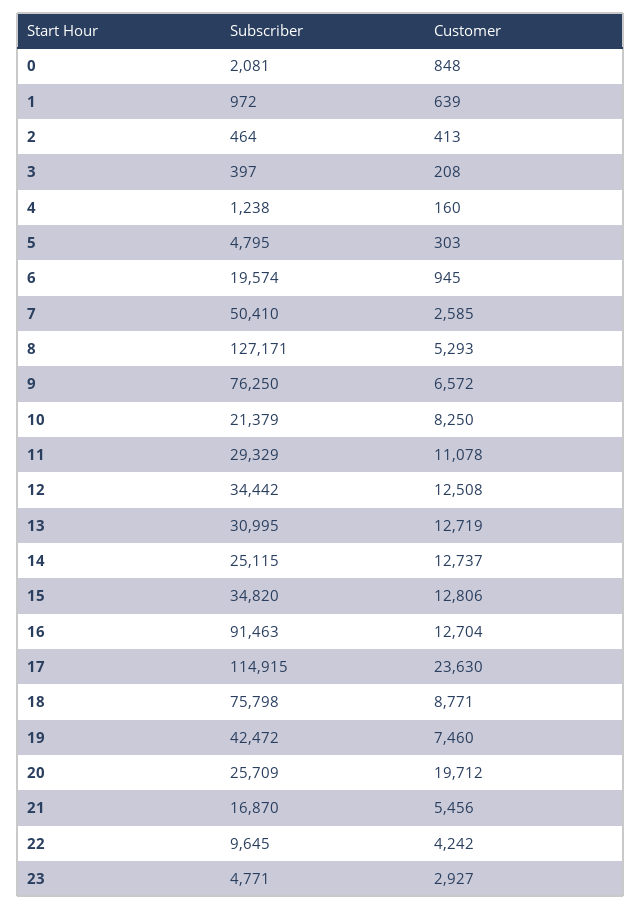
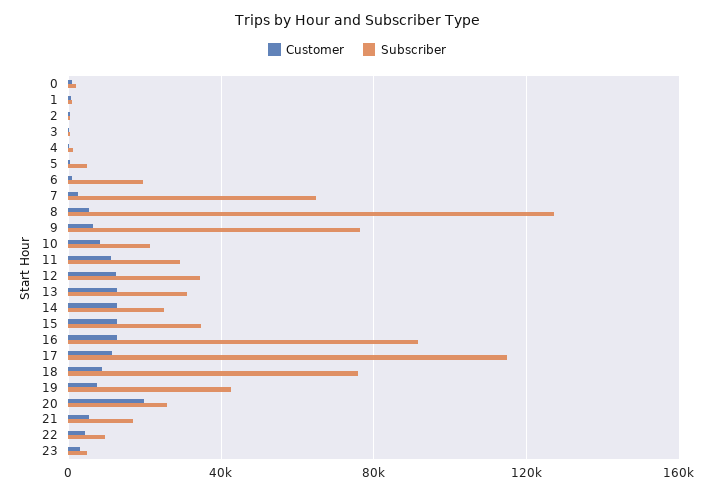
  {
    "Subscriber": {
      "0": 2081,
      "1": 972,
      "2": 464,
      "3": 397,
      "4": 1238,
      "5": 4795,
      "6": 19574,
-     "7": 50410,
+     "7": 65000,
      "8": 127171,
      "9": 76250,
      "10": 21379,
      "11": 29329,
      "12": 34442,
      "13": 30995,
      "14": 25115,
      "15": 34820,
      "16": 91463,
      "17": 114915,
      "18": 75798,
      "19": 42472,
      "20": 25709,
      "21": 16870,
      "22": 9645,
      "23": 4771
    },
    "Customer": {
      "0": 848,
      "1": 639,
      "2": 413,
      "3": 208,
      "4": 160,
      "5": 303,
      "6": 945,
      "7": 2585,
      "8": 5293,
      "9": 6572,
      "10": 8250,
      "11": 11078,
      "12": 12508,
      "13": 12719,
      "14": 12737,
      "15": 12806,
      "16": 12704,
-     "17": 23630,
+     "17": 10000,
      "18": 8771,
      "19": 7460,
      "20": 19712,
      "21": 5456,
      "22": 4242,
      "23": 2927
    }
  }

